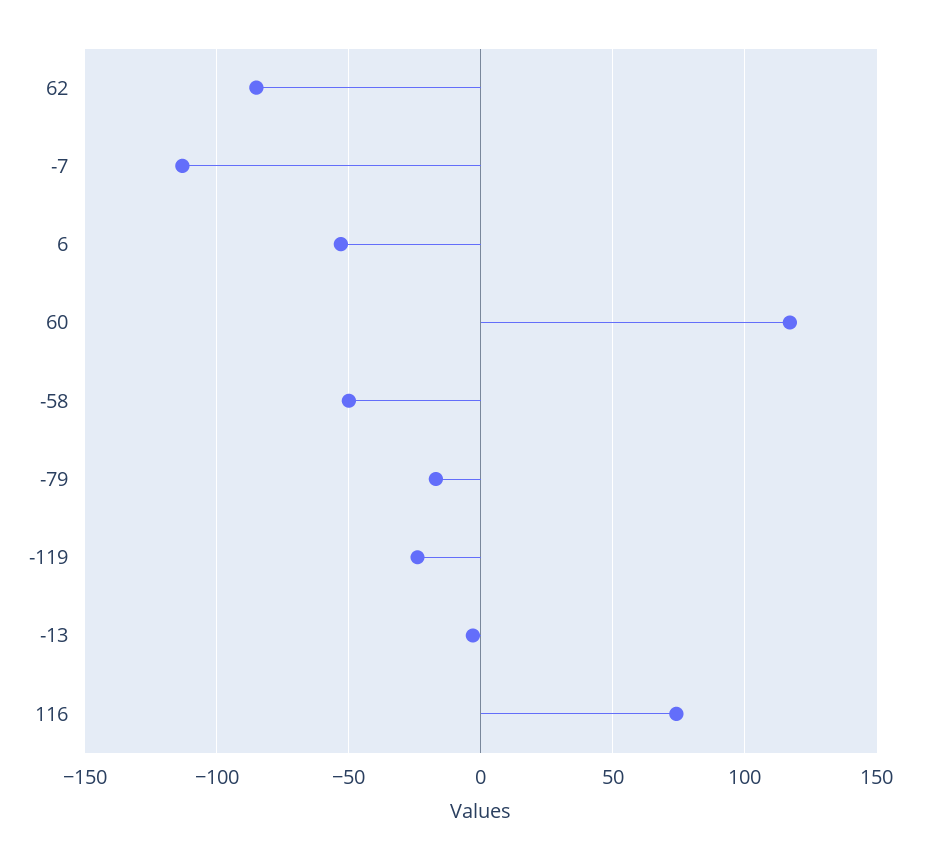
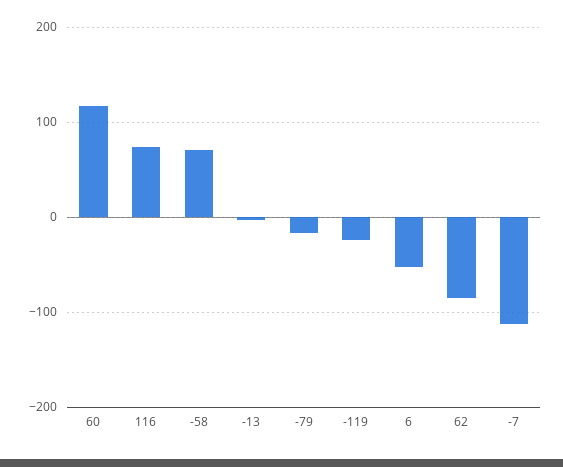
  {
    "62": -85,
    "-7": -115,
    "6": -55,
    "60": 115,
-   "-58": -50,
+   "-58": 70,
    "-79": -15,
    "-119": -25,
    "-13": -5,
    "116": 75
  }

